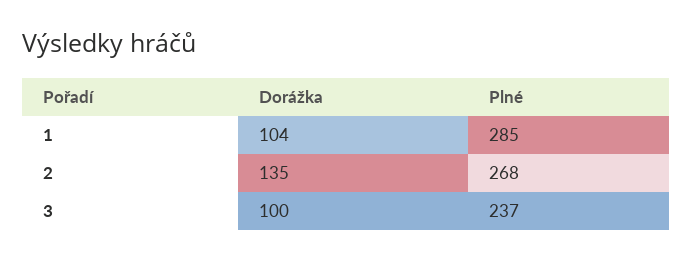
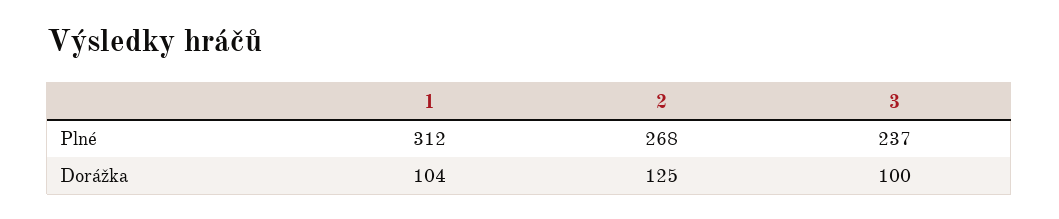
  {
    "Dorážka": {
      "1": 104,
-     "2": 135,
+     "2": 125,
      "3": 100
    },
    "Plné": {
-     "1": 285,
+     "1": 312,
      "2": 268,
      "3": 237
    }
  }

